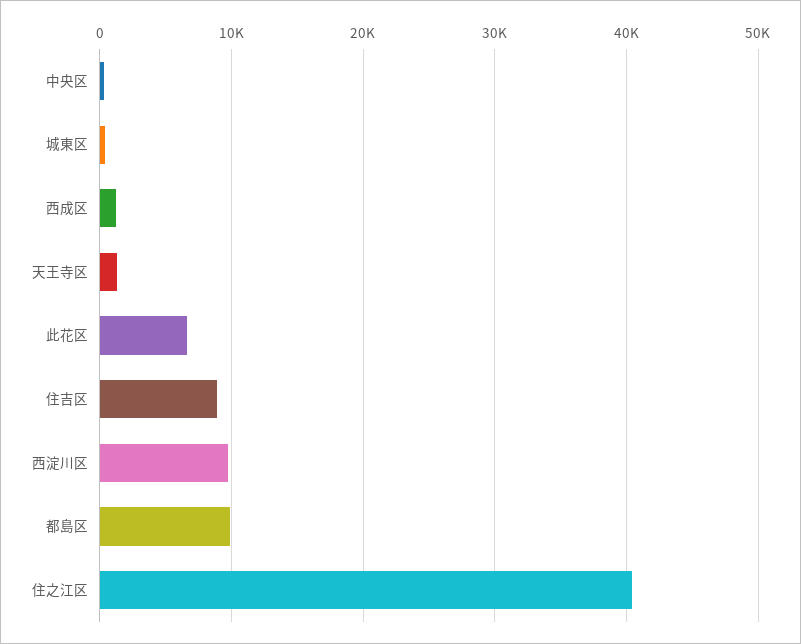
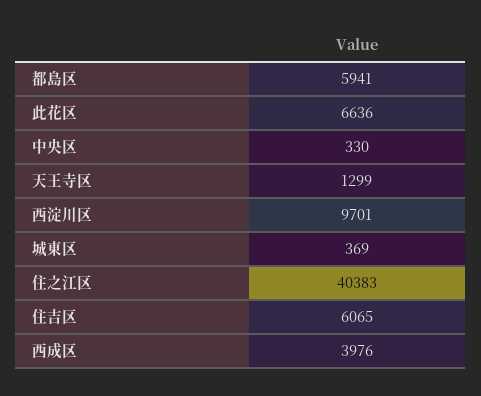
  {
    "中央区": 330,
    "城東区": 369,
-   "西成区": 1000,
+   "西成区": 3976,
    "天王寺区": 1299,
    "此花区": 6636,
-   "住吉区": 9000,
+   "住吉区": 6065,
    "西淀川区": 9701,
-   "都島区": 10000,
+   "都島区": 5941,
    "住之江区": 40383
  }

